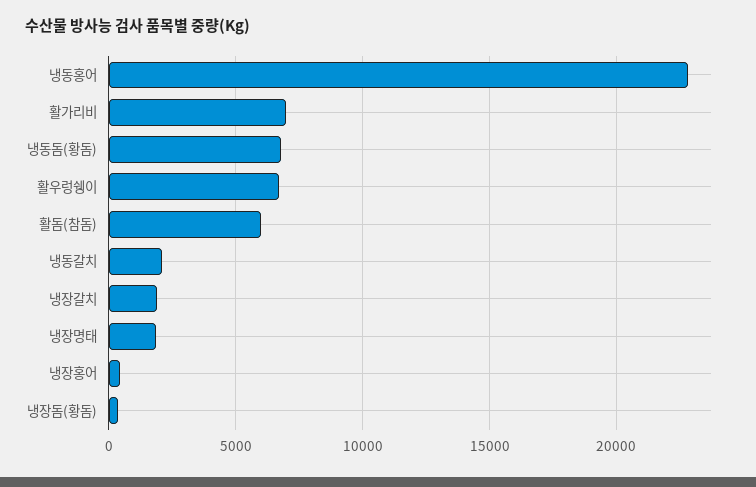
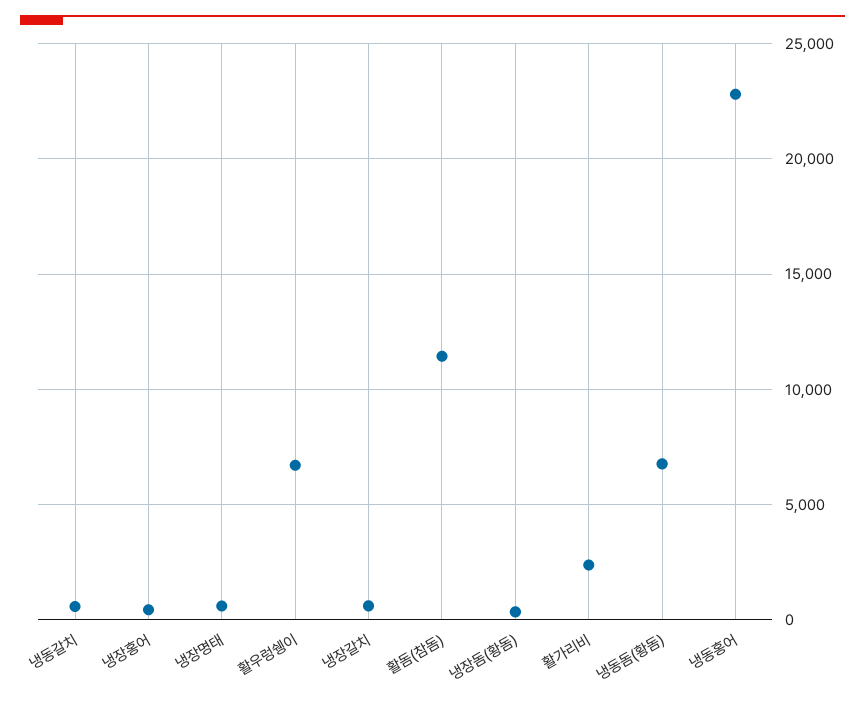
  {
    "냉동홍어": 23000,
-   "활가리비": 7000,
+   "활가리비": 2500,
    "냉동돔(황돔)": 7000,
    "활우렁쉥이": 6500,
-   "활돔(참돔)": 6000,
+   "활돔(참돔)": 11500,
-   "냉동갈치": 2000,
+   "냉동갈치": 500,
-   "냉장갈치": 2000,
+   "냉장갈치": 500,
-   "냉장명태": 2000,
+   "냉장명태": 500,
    "냉장홍어": 500,
    "냉장돔(황돔)": 500
  }

